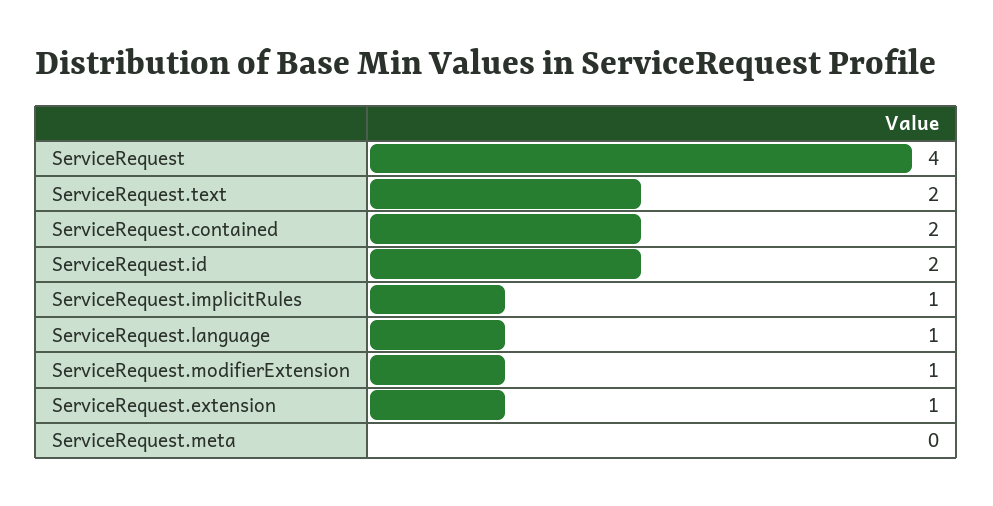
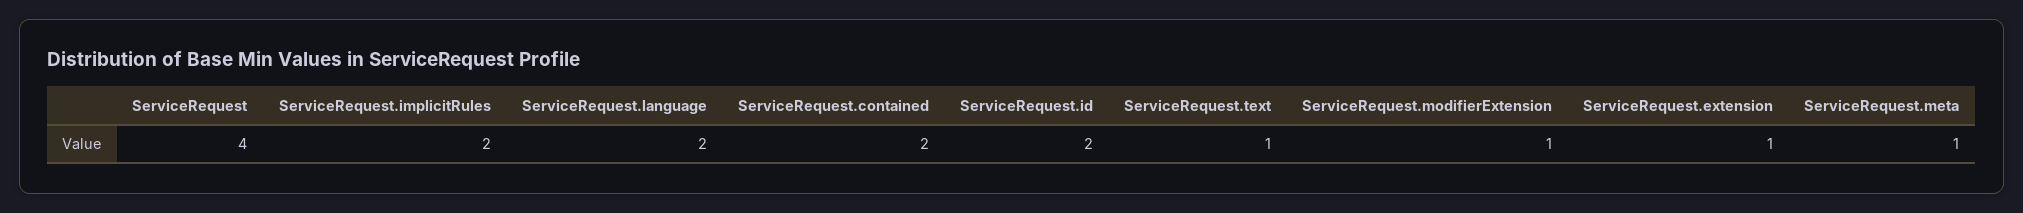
  {
    "ServiceRequest": 4,
-   "ServiceRequest.text": 2,
+   "ServiceRequest.text": 1,
    "ServiceRequest.contained": 2,
    "ServiceRequest.id": 2,
-   "ServiceRequest.implicitRules": 1,
+   "ServiceRequest.implicitRules": 2,
-   "ServiceRequest.language": 1,
+   "ServiceRequest.language": 2,
    "ServiceRequest.modifierExtension": 1,
    "ServiceRequest.extension": 1,
-   "ServiceRequest.meta": 0
+   "ServiceRequest.meta": 1
  }

